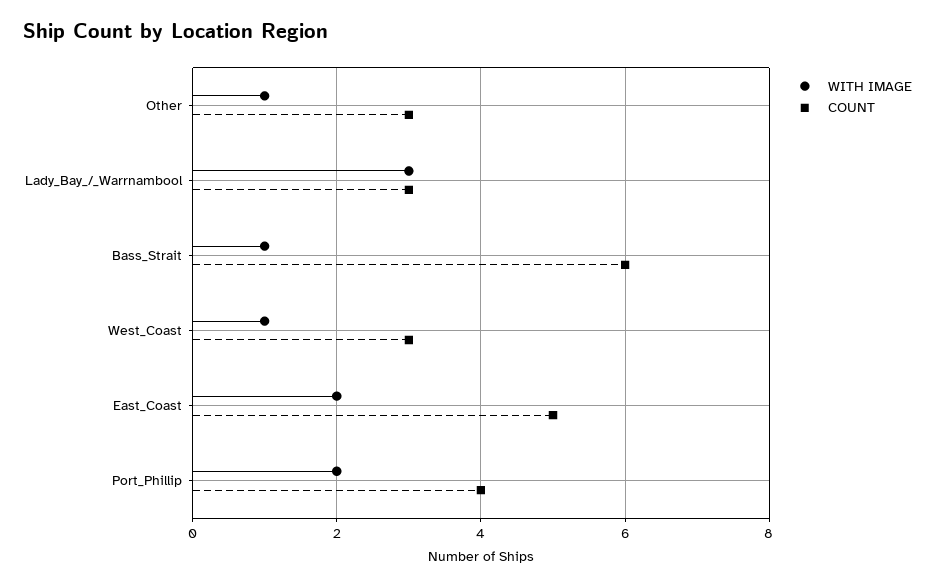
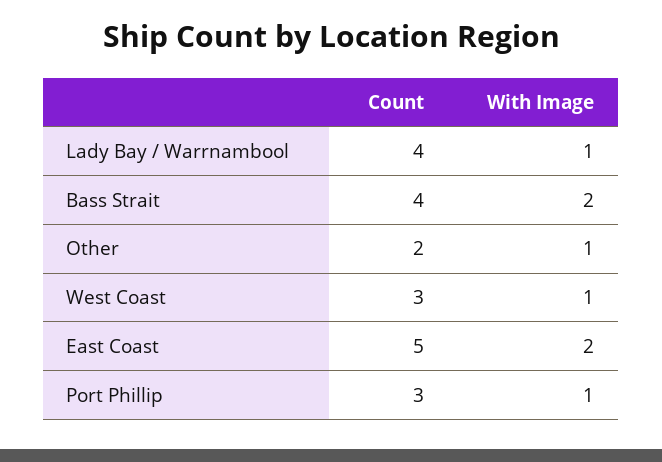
  {
    "WITH IMAGE": {
      "Other": 1,
-     "Lady_Bay_/_Warrnambool": 3,
+     "Lady_Bay_/_Warrnambool": 1,
-     "Bass_Strait": 1,
+     "Bass_Strait": 2,
      "West_Coast": 1,
      "East_Coast": 2,
-     "Port_Phillip": 2
+     "Port_Phillip": 1
    },
    "COUNT": {
-     "Other": 3,
+     "Other": 2,
-     "Lady_Bay_/_Warrnambool": 3,
+     "Lady_Bay_/_Warrnambool": 4,
-     "Bass_Strait": 6,
+     "Bass_Strait": 4,
      "West_Coast": 3,
      "East_Coast": 5,
-     "Port_Phillip": 4
+     "Port_Phillip": 3
    }
  }

